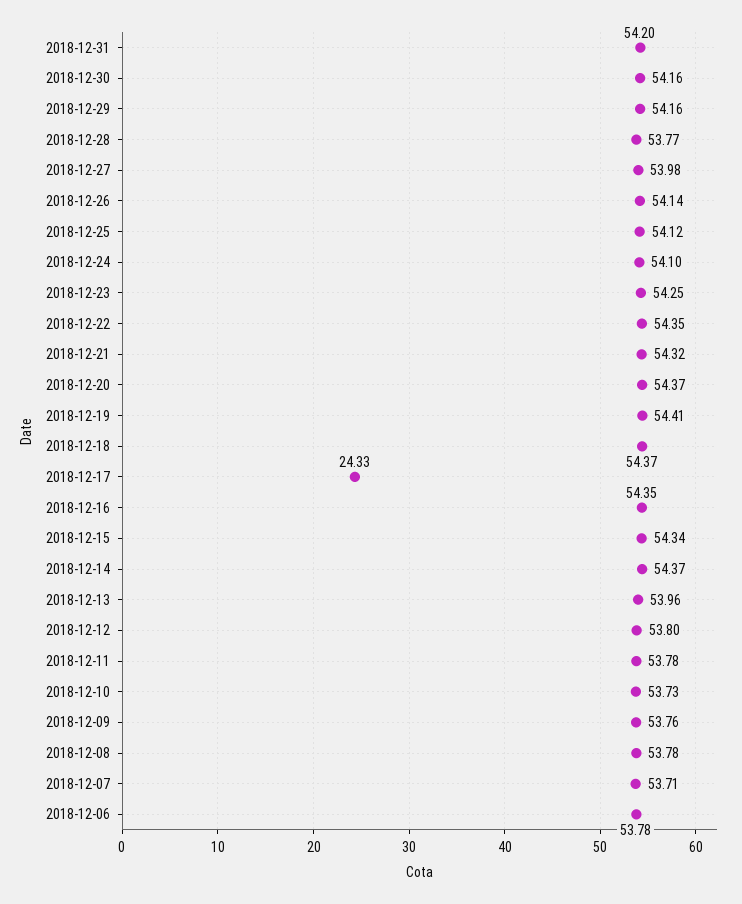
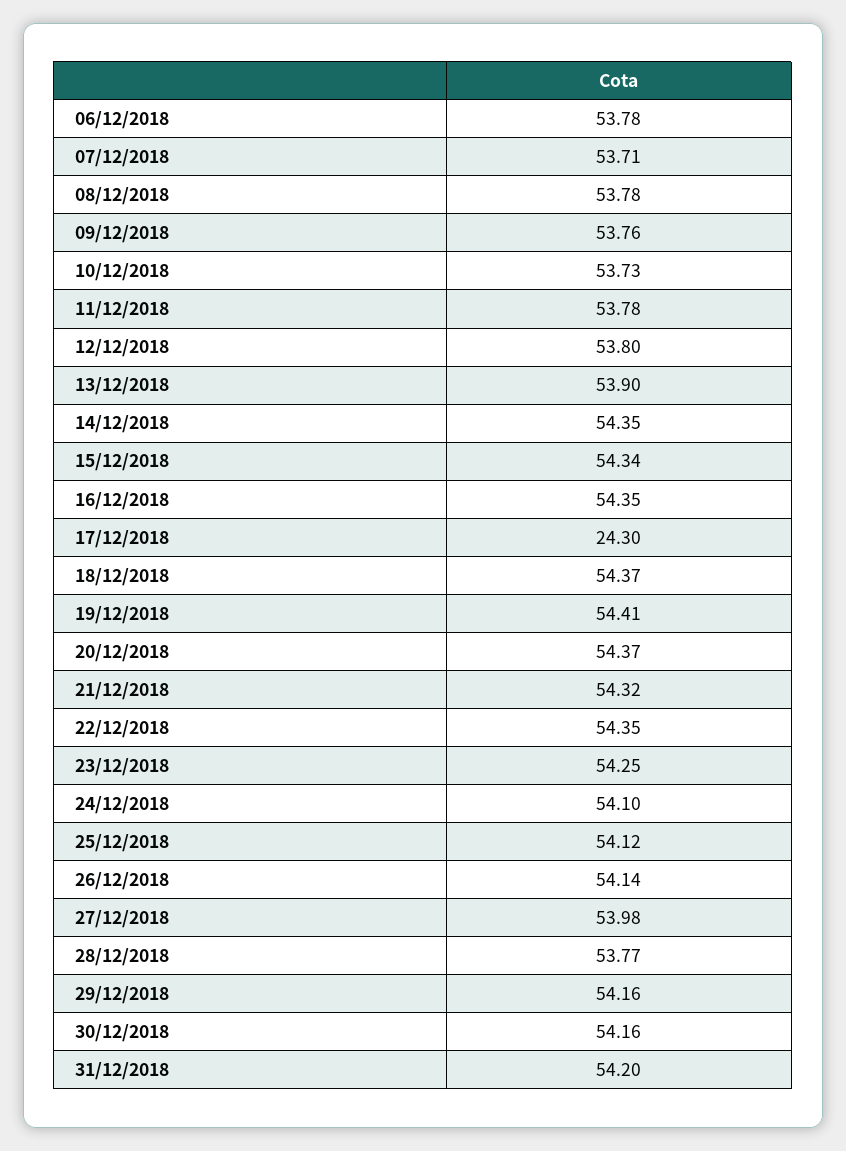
  {
    "2018-12-31": 54.2,
    "2018-12-30": 54.16,
    "2018-12-29": 54.16,
    "2018-12-28": 53.77,
    "2018-12-27": 53.98,
    "2018-12-26": 54.14,
    "2018-12-25": 54.12,
    "2018-12-24": 54.1,
    "2018-12-23": 54.25,
    "2018-12-22": 54.35,
    "2018-12-21": 54.32,
    "2018-12-20": 54.37,
    "2018-12-19": 54.41,
    "2018-12-18": 54.37,
-   "2018-12-17": 24.33,
+   "2018-12-17": 24.3,
    "2018-12-16": 54.35,
    "2018-12-15": 54.34,
-   "2018-12-14": 54.37,
+   "2018-12-14": 54.35,
-   "2018-12-13": 53.96,
+   "2018-12-13": 53.9,
    "2018-12-12": 53.8,
    "2018-12-11": 53.78,
    "2018-12-10": 53.73,
    "2018-12-09": 53.76,
    "2018-12-08": 53.78,
    "2018-12-07": 53.71,
    "2018-12-06": 53.78
  }

